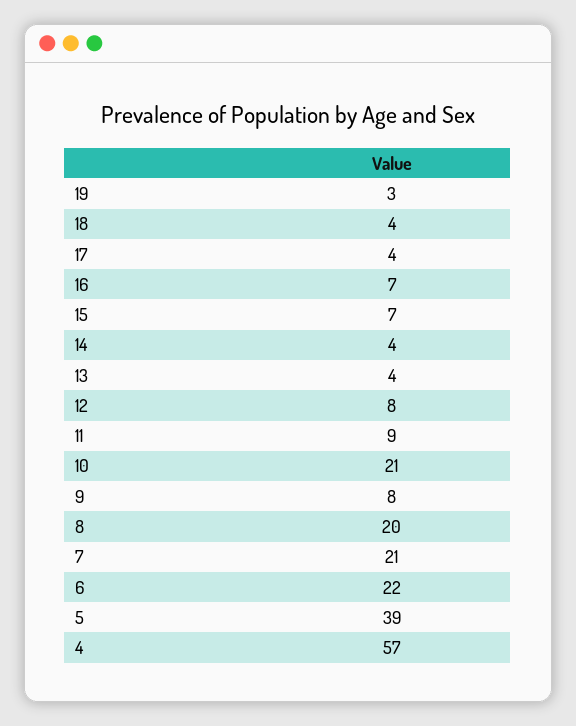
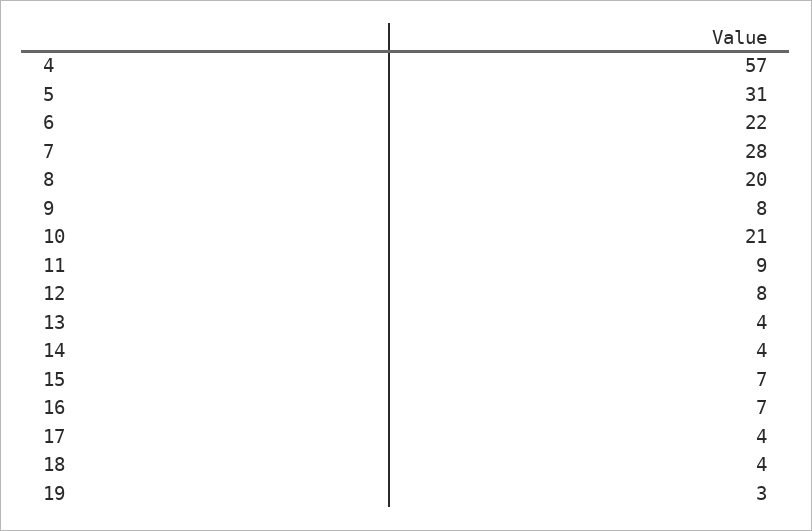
  {
    "19": 3,
    "18": 4,
    "17": 4,
    "16": 7,
    "15": 7,
    "14": 4,
    "13": 4,
    "12": 8,
    "11": 9,
    "10": 21,
    "9": 8,
    "8": 20,
-   "7": 21,
+   "7": 28,
    "6": 22,
-   "5": 39,
+   "5": 31,
    "4": 57
  }

